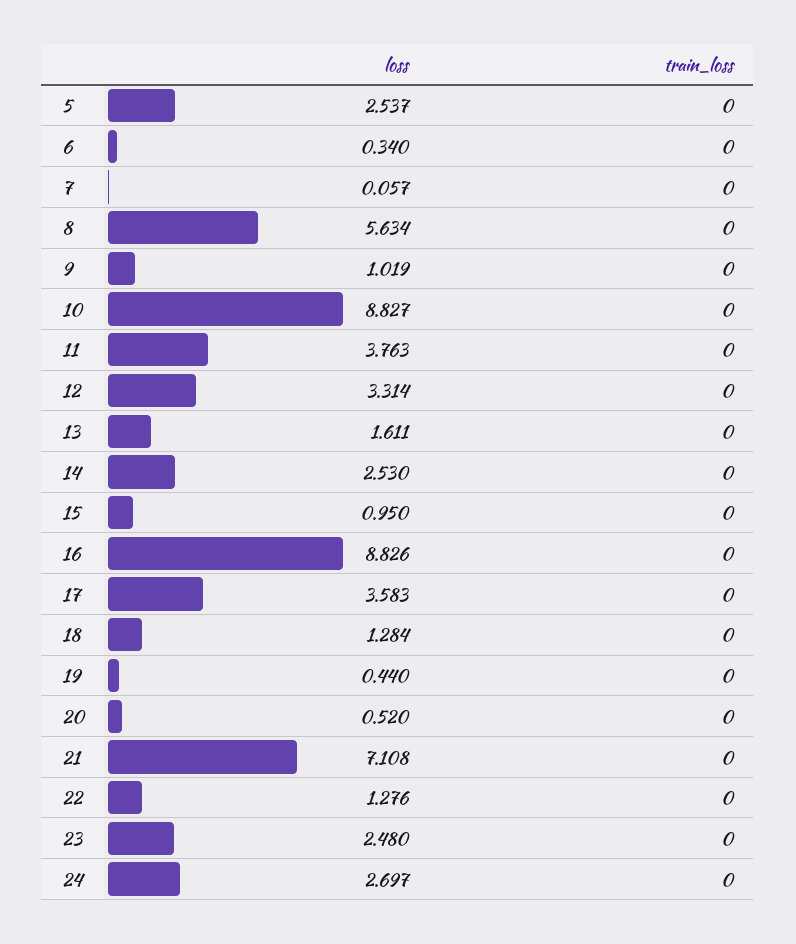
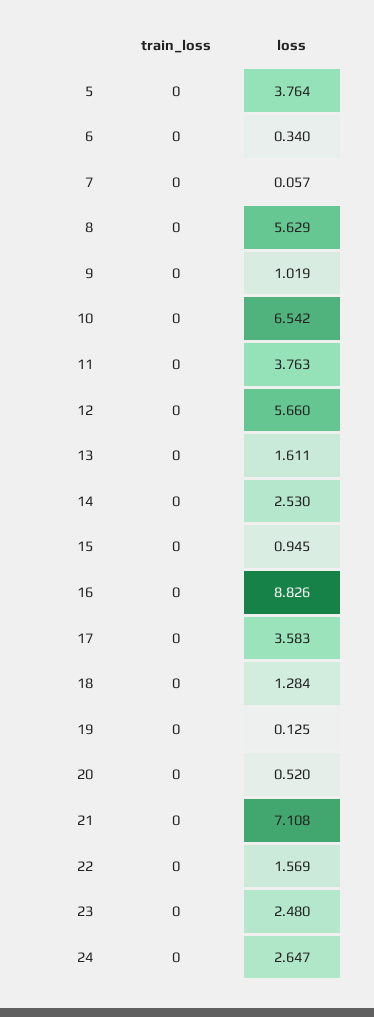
  {
    "loss": {
-     "5": 2.537,
+     "5": 3.764,
      "6": 0.34,
      "7": 0.057,
-     "8": 5.634,
+     "8": 5.629,
      "9": 1.019,
-     "10": 8.827,
+     "10": 6.542,
      "11": 3.763,
-     "12": 3.314,
+     "12": 5.66,
      "13": 1.611,
      "14": 2.53,
-     "15": 0.95,
+     "15": 0.945,
      "16": 8.826,
      "17": 3.583,
      "18": 1.284,
-     "19": 0.44,
+     "19": 0.125,
      "20": 0.52,
      "21": 7.108,
-     "22": 1.276,
+     "22": 1.569,
      "23": 2.48,
-     "24": 2.697
+     "24": 2.647
    },
    "train_loss": {
      "5": 0,
      "6": 0,
      "7": 0,
      "8": 0,
      "9": 0,
      "10": 0,
      "11": 0,
      "12": 0,
      "13": 0,
      "14": 0,
      "15": 0,
      "16": 0,
      "17": 0,
      "18": 0,
      "19": 0,
      "20": 0,
      "21": 0,
      "22": 0,
      "23": 0,
      "24": 0
    }
  }

